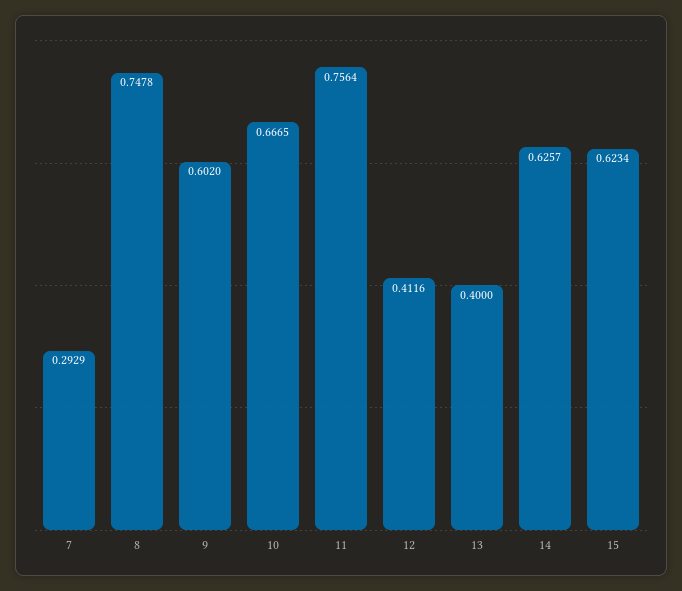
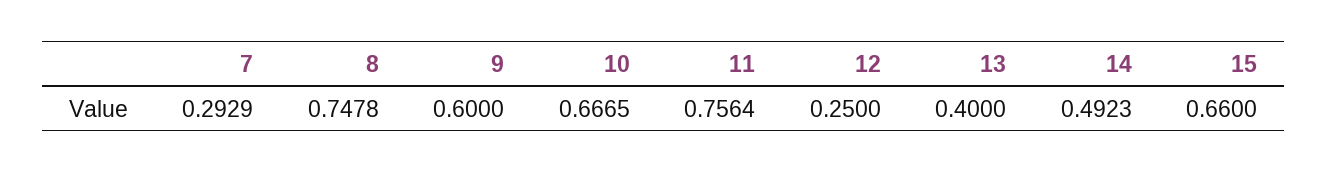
  {
    "7": 0.2929,
    "8": 0.7478,
-   "9": 0.602,
+   "9": 0.6,
    "10": 0.6665,
    "11": 0.7564,
-   "12": 0.4116,
+   "12": 0.25,
    "13": 0.4,
-   "14": 0.6257,
+   "14": 0.4923,
-   "15": 0.6234
+   "15": 0.66
  }

